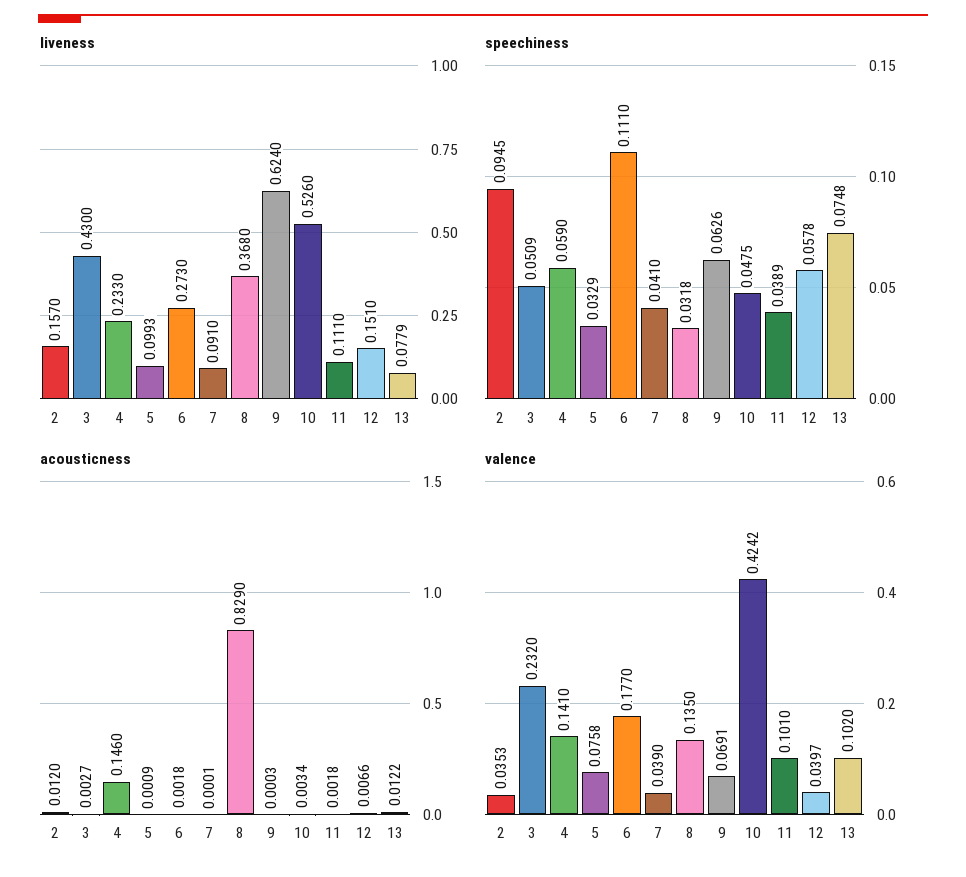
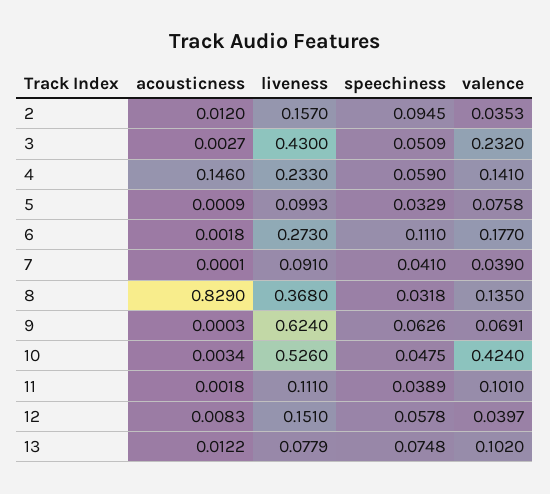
  {
    "liveness": {
      "2": 0.157,
      "3": 0.43,
      "4": 0.233,
      "5": 0.0993,
      "6": 0.273,
      "7": 0.091,
      "8": 0.368,
      "9": 0.624,
      "10": 0.526,
      "11": 0.111,
      "12": 0.151,
      "13": 0.0779
    },
    "speechiness": {
      "2": 0.0945,
      "3": 0.0509,
      "4": 0.059,
      "5": 0.0329,
      "6": 0.111,
      "7": 0.041,
      "8": 0.0318,
      "9": 0.0626,
      "10": 0.0475,
      "11": 0.0389,
      "12": 0.0578,
      "13": 0.0748
    },
    "acousticness": {
      "2": 0.012,
      "3": 0.0027,
      "4": 0.146,
      "5": 0.0009,
      "6": 0.0018,
      "7": 0.0001,
      "8": 0.829,
      "9": 0.0003,
      "10": 0.0034,
      "11": 0.0018,
-     "12": 0.0066,
+     "12": 0.0083,
      "13": 0.0122
    },
    "valence": {
      "2": 0.0353,
      "3": 0.232,
      "4": 0.141,
      "5": 0.0758,
      "6": 0.177,
      "7": 0.039,
      "8": 0.135,
      "9": 0.0691,
-     "10": 0.4242,
+     "10": 0.424,
      "11": 0.101,
      "12": 0.0397,
      "13": 0.102
    }
  }

